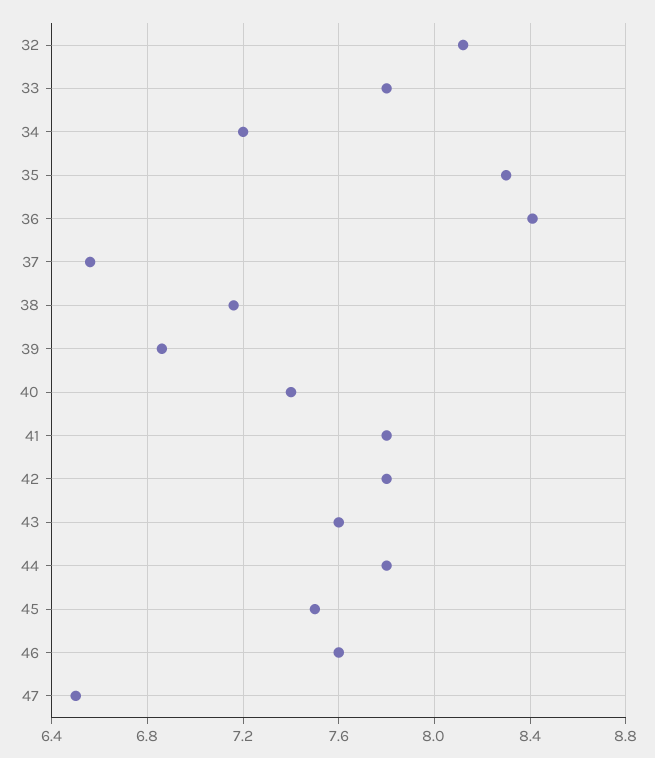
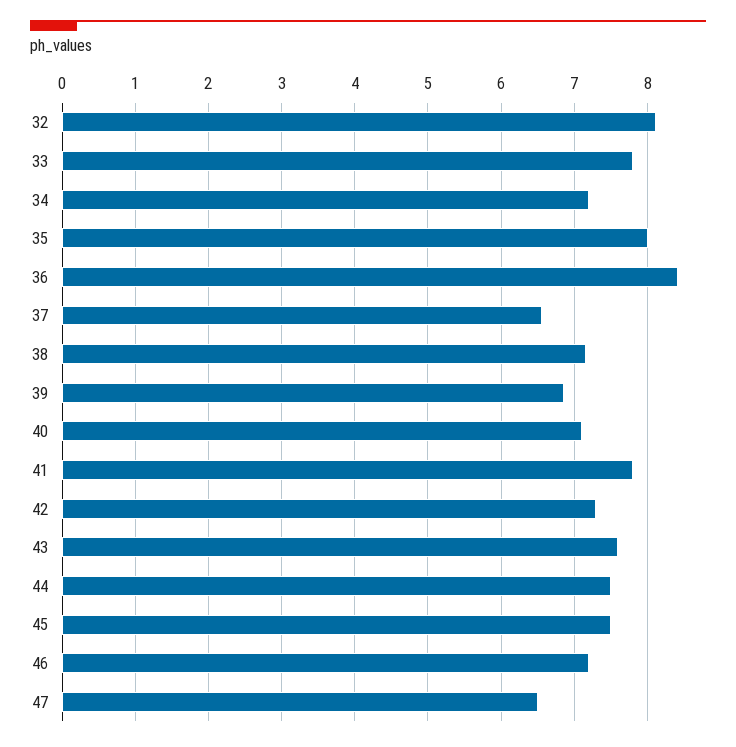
  {
    "32": 8.1,
    "33": 7.8,
    "34": 7.2,
-   "35": 8.3,
+   "35": 8,
    "36": 8.4,
    "37": 6.55,
    "38": 7.15,
    "39": 6.85,
-   "40": 7.4,
+   "40": 7.1,
    "41": 7.8,
-   "42": 7.8,
+   "42": 7.3,
    "43": 7.6,
-   "44": 7.8,
+   "44": 7.5,
    "45": 7.5,
-   "46": 7.6,
+   "46": 7.2,
    "47": 6.5
  }

